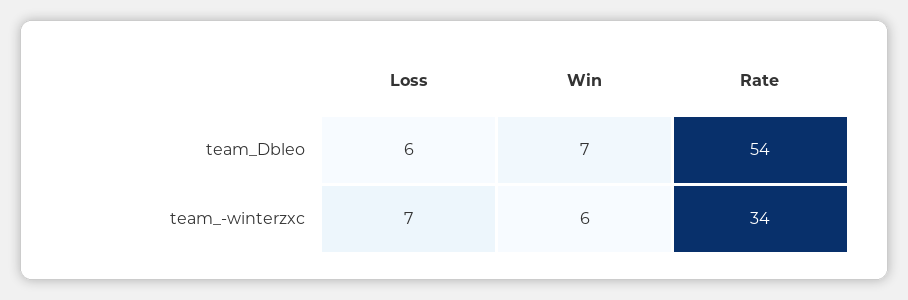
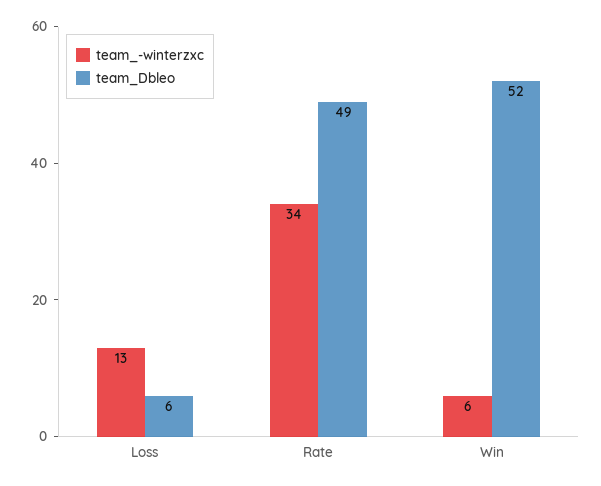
  {
    "team_Dbleo": {
      "Loss": 6,
-     "Win": 7,
+     "Win": 52,
-     "Rate": 54
+     "Rate": 49
    },
    "team_-winterzxc": {
-     "Loss": 7,
+     "Loss": 13,
      "Win": 6,
      "Rate": 34
    }
  }

